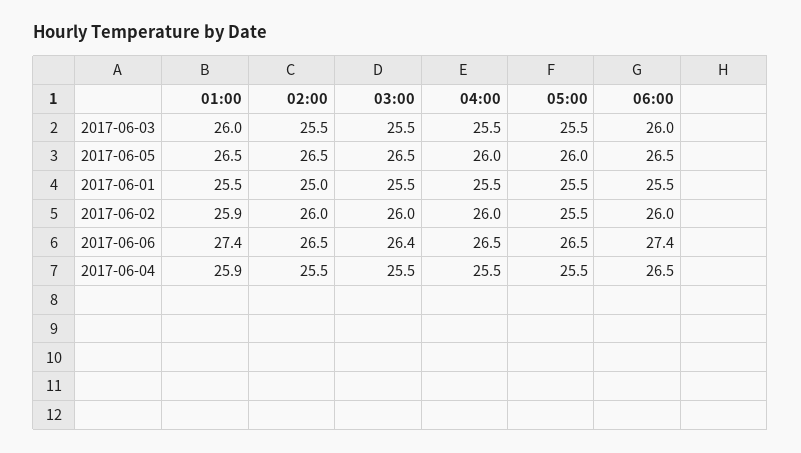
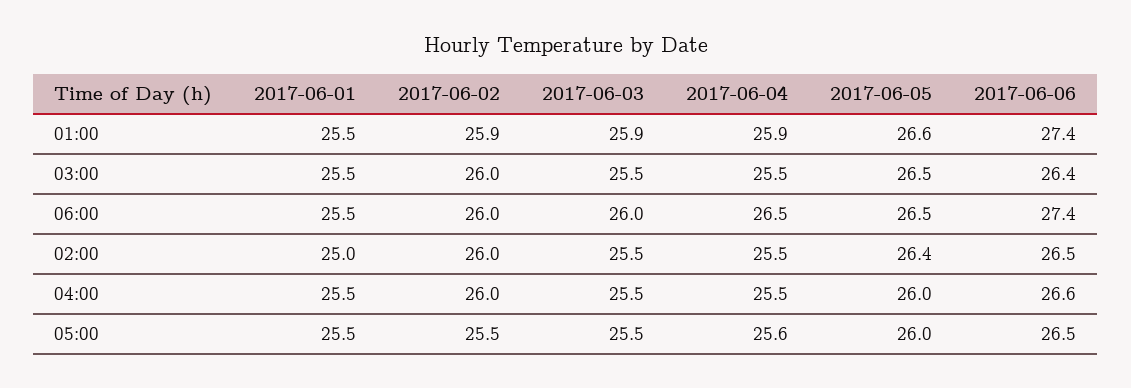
  {
    "01:00": {
-     "2017-06-03": 26,
+     "2017-06-03": 25.9,
-     "2017-06-05": 26.5,
+     "2017-06-05": 26.6,
      "2017-06-01": 25.5,
      "2017-06-02": 25.9,
      "2017-06-06": 27.4,
      "2017-06-04": 25.9
    },
    "02:00": {
      "2017-06-03": 25.5,
-     "2017-06-05": 26.5,
+     "2017-06-05": 26.4,
      "2017-06-01": 25,
      "2017-06-02": 26,
      "2017-06-06": 26.5,
      "2017-06-04": 25.5
    },
    "03:00": {
      "2017-06-03": 25.5,
      "2017-06-05": 26.5,
      "2017-06-01": 25.5,
      "2017-06-02": 26,
      "2017-06-06": 26.4,
      "2017-06-04": 25.5
    },
    "04:00": {
      "2017-06-03": 25.5,
      "2017-06-05": 26,
      "2017-06-01": 25.5,
      "2017-06-02": 26,
-     "2017-06-06": 26.5,
+     "2017-06-06": 26.6,
      "2017-06-04": 25.5
    },
    "05:00": {
      "2017-06-03": 25.5,
      "2017-06-05": 26,
      "2017-06-01": 25.5,
      "2017-06-02": 25.5,
      "2017-06-06": 26.5,
-     "2017-06-04": 25.5
+     "2017-06-04": 25.6
    },
    "06:00": {
      "2017-06-03": 26,
      "2017-06-05": 26.5,
      "2017-06-01": 25.5,
      "2017-06-02": 26,
      "2017-06-06": 27.4,
      "2017-06-04": 26.5
    }
  }

